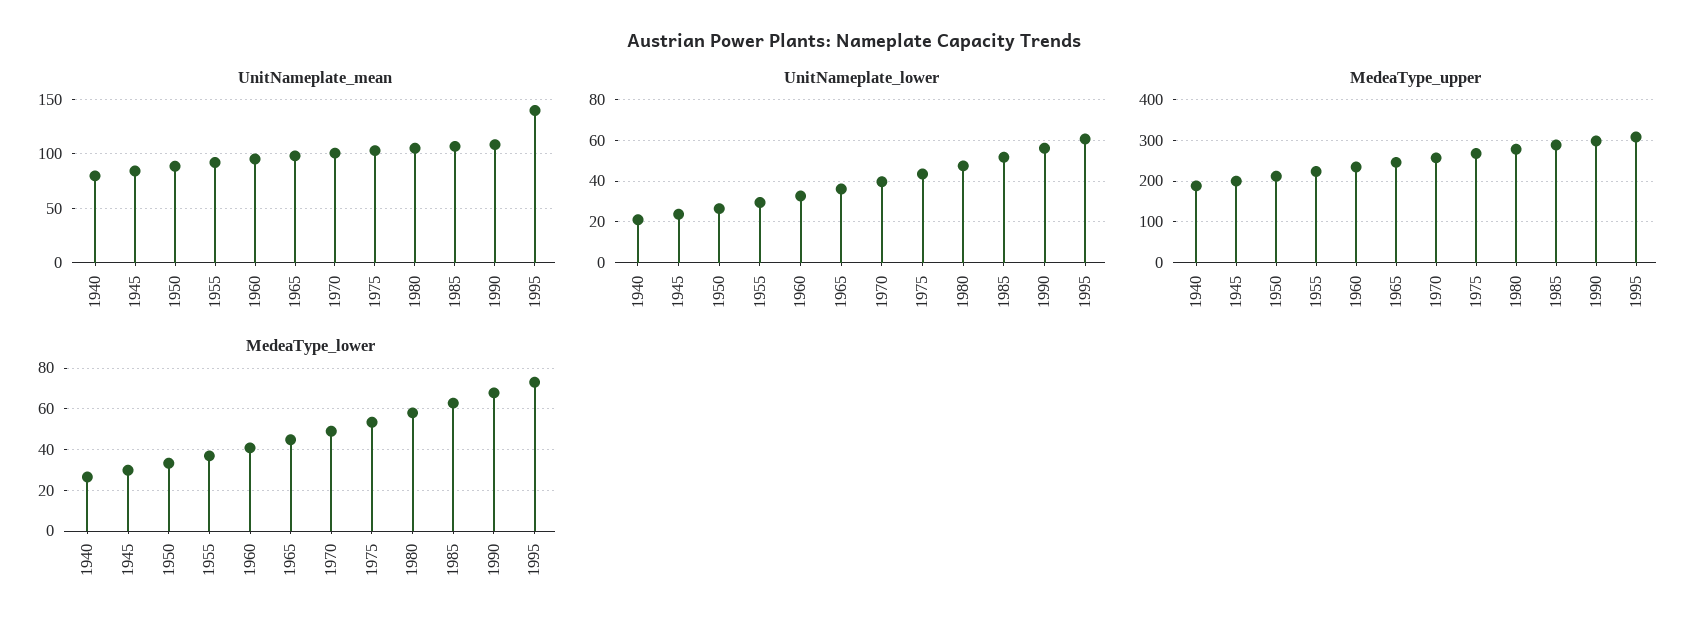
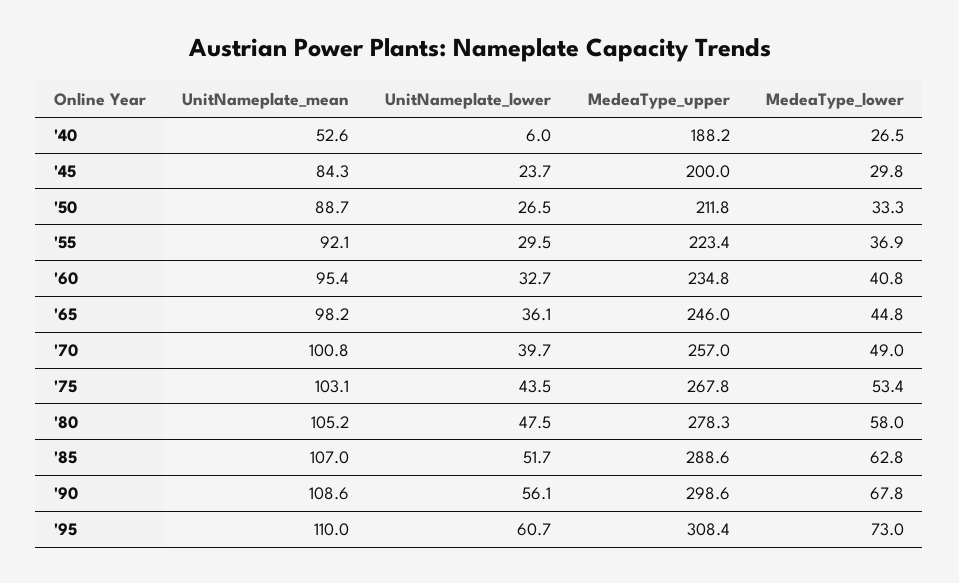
  {
    "UnitNameplate_mean": {
-     "1940": 80,
+     "1940": 52.6,
      "1945": 84.3,
      "1950": 88.7,
      "1955": 92.1,
      "1960": 95.4,
      "1965": 98.2,
      "1970": 100.8,
      "1975": 103.1,
      "1980": 105.2,
      "1985": 107,
      "1990": 108.6,
-     "1995": 140
+     "1995": 110
    },
    "UnitNameplate_lower": {
-     "1940": 20,
+     "1940": 6,
      "1945": 23.7,
      "1950": 26.5,
      "1955": 29.5,
      "1960": 32.7,
      "1965": 36.1,
      "1970": 39.7,
      "1975": 43.5,
      "1980": 47.5,
      "1985": 51.7,
      "1990": 56.1,
      "1995": 60.7
    },
    "MedeaType_upper": {
      "1940": 188.2,
      "1945": 200,
      "1950": 211.8,
      "1955": 223.4,
      "1960": 234.8,
      "1965": 246,
      "1970": 257,
      "1975": 267.8,
      "1980": 278.3,
      "1985": 288.6,
      "1990": 298.6,
      "1995": 308.4
    },
    "MedeaType_lower": {
      "1940": 26.5,
      "1945": 29.8,
      "1950": 33.3,
      "1955": 36.9,
      "1960": 40.8,
      "1965": 44.8,
      "1970": 49,
      "1975": 53.4,
      "1980": 58,
      "1985": 62.8,
      "1990": 67.8,
      "1995": 73
    }
  }

